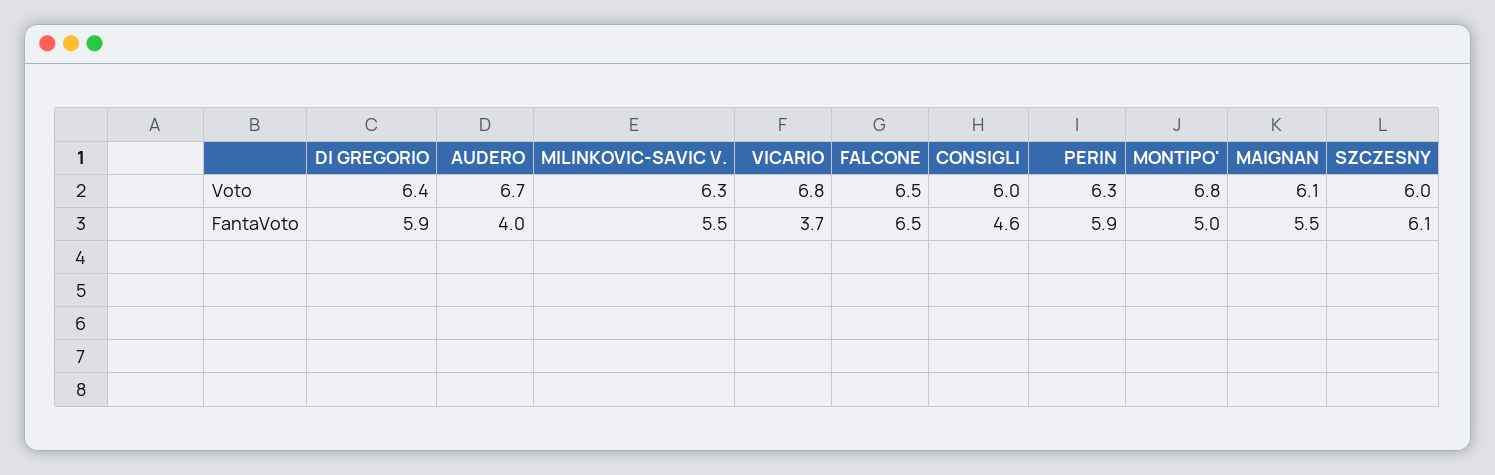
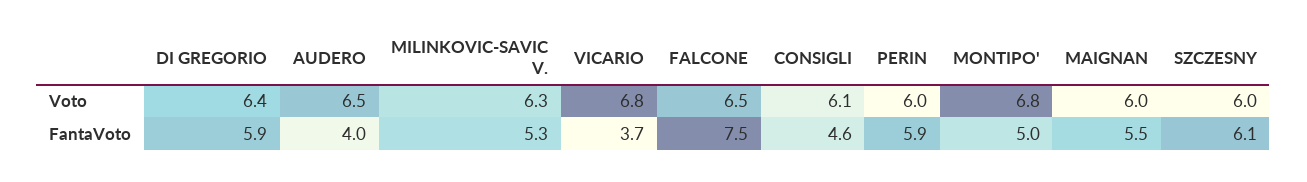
  {
    "DI GREGORIO": {
      "Voto": 6.4,
      "FantaVoto": 5.9
    },
    "AUDERO": {
-     "Voto": 6.7,
+     "Voto": 6.5,
      "FantaVoto": 4
    },
    "MILINKOVIC-SAVIC V.": {
      "Voto": 6.3,
-     "FantaVoto": 5.5
+     "FantaVoto": 5.3
    },
    "VICARIO": {
      "Voto": 6.8,
      "FantaVoto": 3.7
    },
    "FALCONE": {
      "Voto": 6.5,
-     "FantaVoto": 6.5
+     "FantaVoto": 7.5
    },
    "CONSIGLI": {
-     "Voto": 6,
+     "Voto": 6.1,
      "FantaVoto": 4.6
    },
    "PERIN": {
-     "Voto": 6.3,
+     "Voto": 6,
      "FantaVoto": 5.9
    },
    "MONTIPO'": {
      "Voto": 6.8,
      "FantaVoto": 5
    },
    "MAIGNAN": {
-     "Voto": 6.1,
+     "Voto": 6,
      "FantaVoto": 5.5
    },
    "SZCZESNY": {
      "Voto": 6,
      "FantaVoto": 6.1
    }
  }

